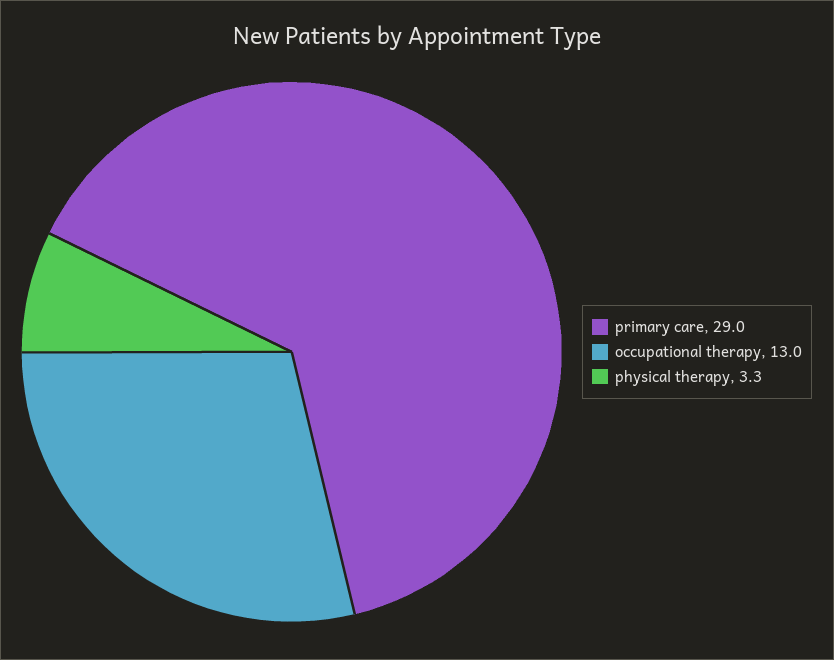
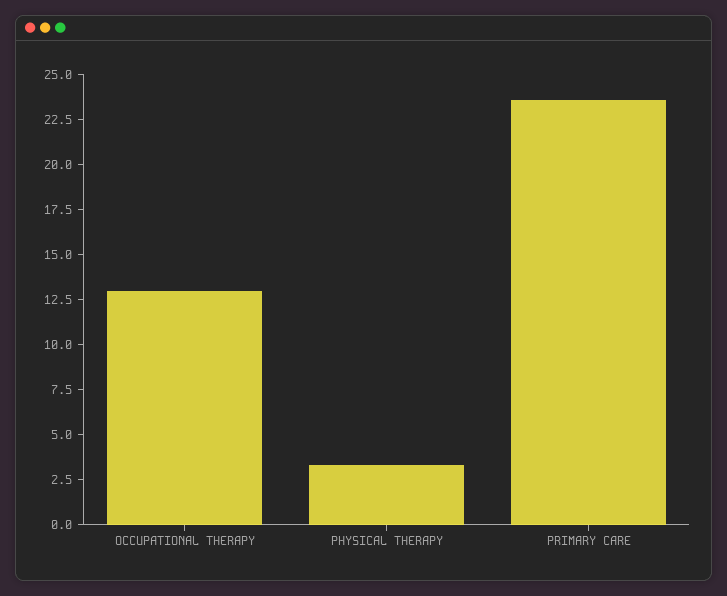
  {
-   "primary care": 29,
+   "primary care": 23.5,
    "occupational therapy": 13,
    "physical therapy": 3.3
  }

